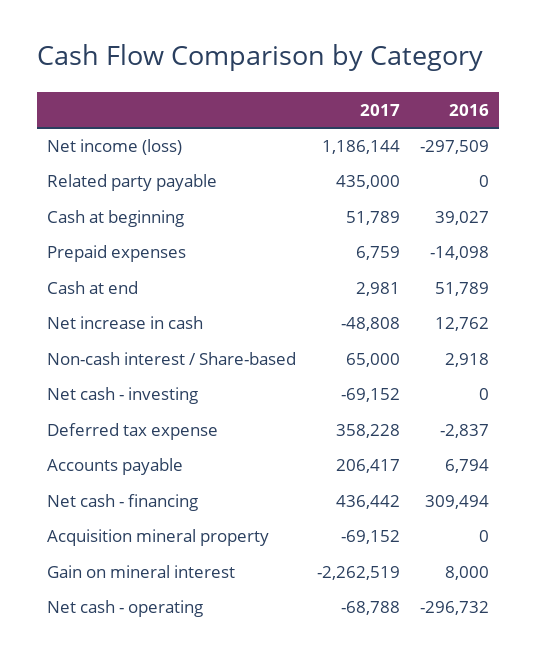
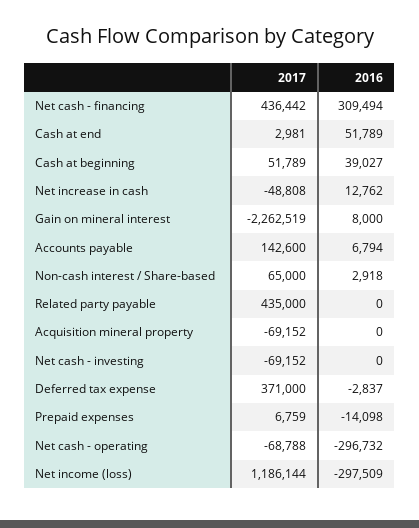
  {
    "2017": {
      "Net income (loss)": 1186144,
      "Related party payable": 435000,
      "Cash at beginning": 51789,
      "Prepaid expenses": 6759,
      "Cash at end": 2981,
      "Net increase in cash": -48808,
      "Non-cash interest / Share-based": 65000,
      "Net cash - investing": -69152,
-     "Deferred tax expense": 358228,
+     "Deferred tax expense": 371000,
-     "Accounts payable": 206417,
+     "Accounts payable": 142600,
      "Net cash - financing": 436442,
      "Acquisition mineral property": -69152,
      "Gain on mineral interest": -2262519,
      "Net cash - operating": -68788
    },
    "2016": {
      "Net income (loss)": -297509,
      "Related party payable": 0,
      "Cash at beginning": 39027,
      "Prepaid expenses": -14098,
      "Cash at end": 51789,
      "Net increase in cash": 12762,
      "Non-cash interest / Share-based": 2918,
      "Net cash - investing": 0,
      "Deferred tax expense": -2837,
      "Accounts payable": 6794,
      "Net cash - financing": 309494,
      "Acquisition mineral property": 0,
      "Gain on mineral interest": 8000,
      "Net cash - operating": -296732
    }
  }

